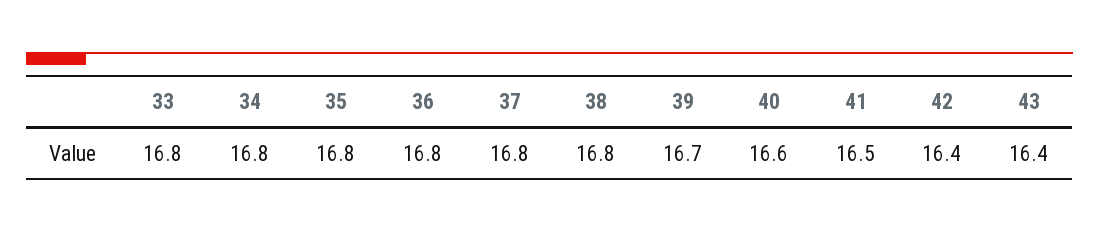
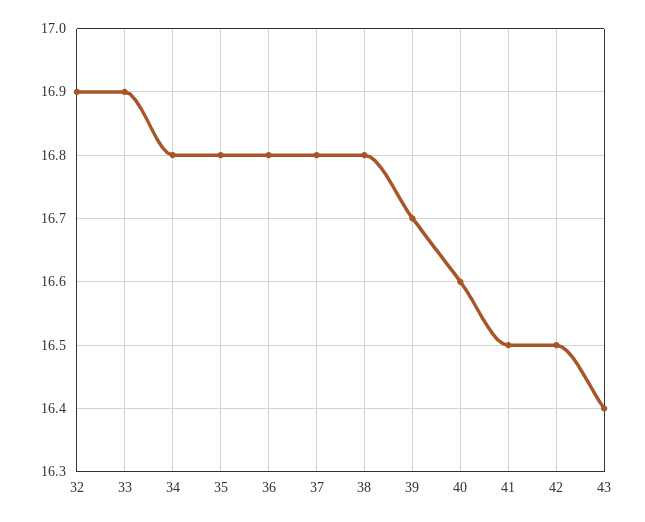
  {
-   "33": 16.8,
+   "33": 16.9,
    "34": 16.8,
    "35": 16.8,
    "36": 16.8,
    "37": 16.8,
    "38": 16.8,
    "39": 16.7,
    "40": 16.6,
    "41": 16.5,
-   "42": 16.4,
+   "42": 16.5,
-   "43": 16.4
+   "43": 16.4,
+   "32": 16.9
  }

